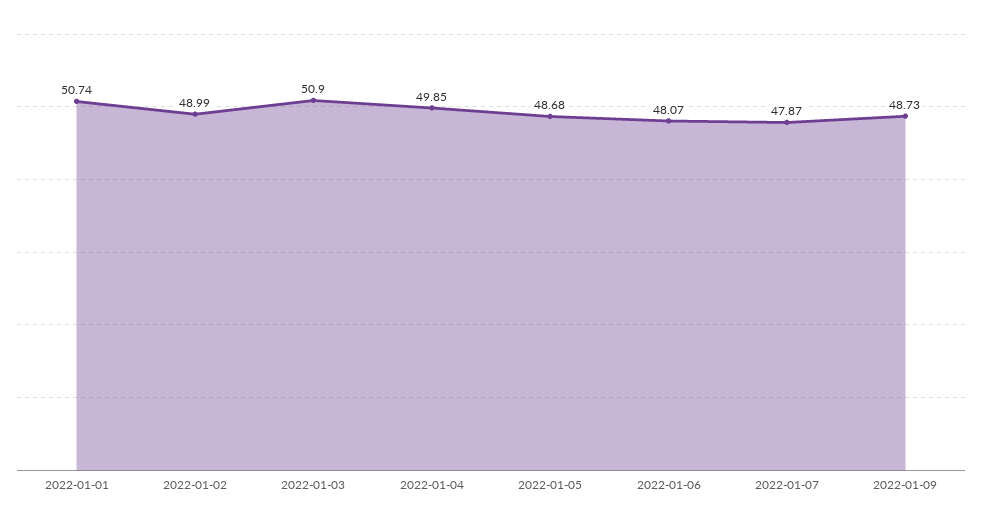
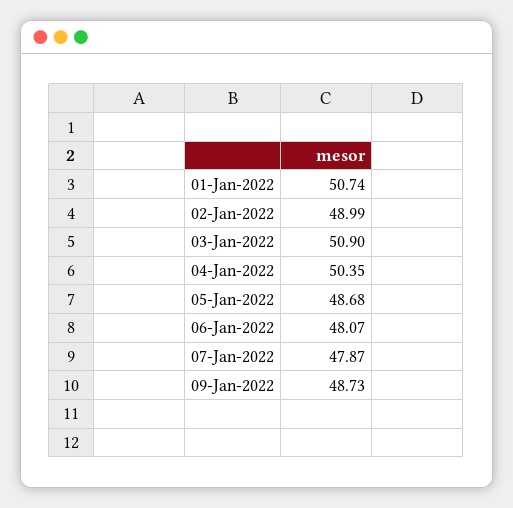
  {
    "2022-01-01": 50.74,
    "2022-01-02": 48.99,
    "2022-01-03": 50.9,
-   "2022-01-04": 49.85,
+   "2022-01-04": 50.35,
    "2022-01-05": 48.68,
    "2022-01-06": 48.07,
    "2022-01-07": 47.87,
    "2022-01-09": 48.73
  }

